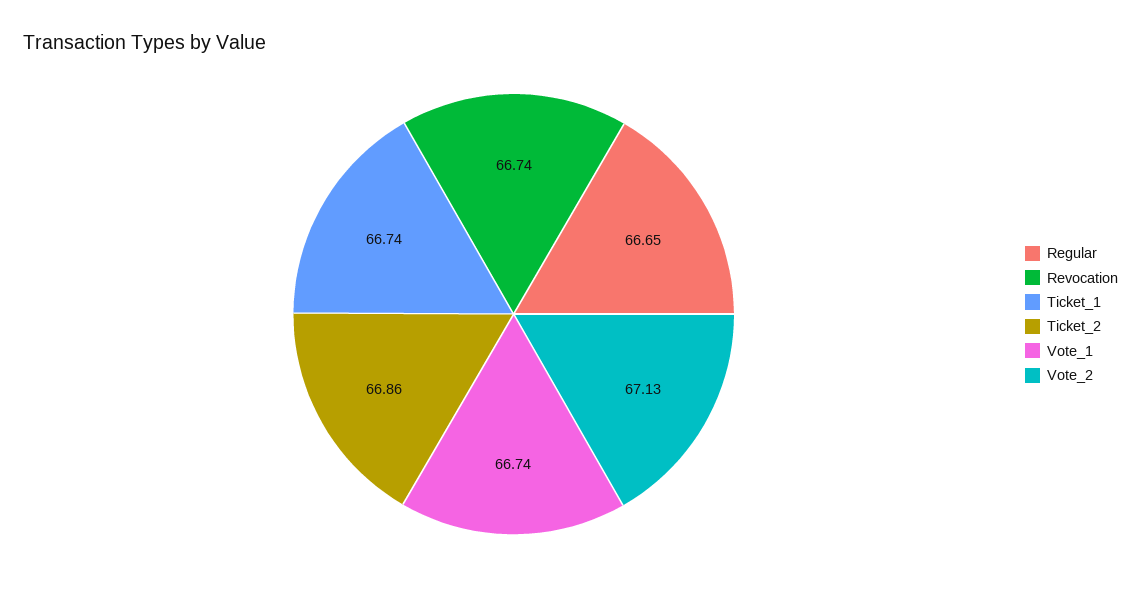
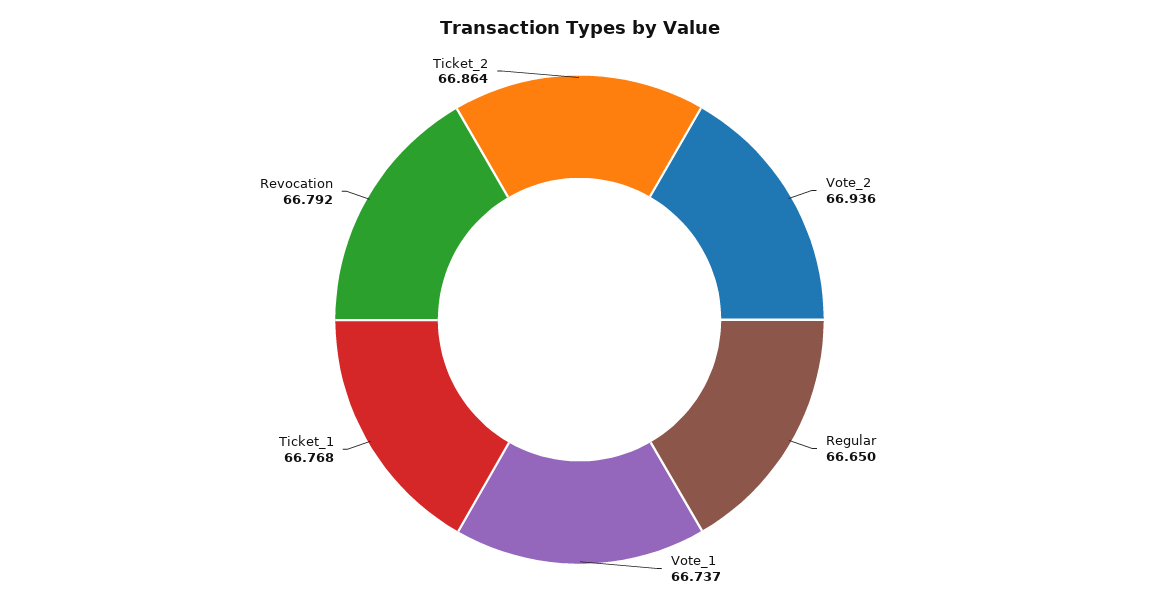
  {
    "Regular": 66.65,
-   "Revocation": 66.74,
+   "Revocation": 66.792,
-   "Ticket_1": 66.74,
+   "Ticket_1": 66.768,
    "Ticket_2": 66.864,
    "Vote_1": 66.737,
-   "Vote_2": 67.13
+   "Vote_2": 66.936
  }

